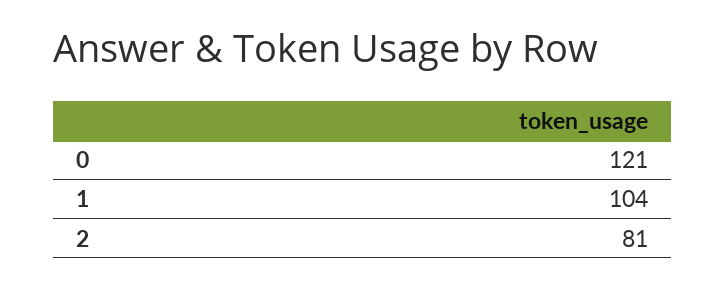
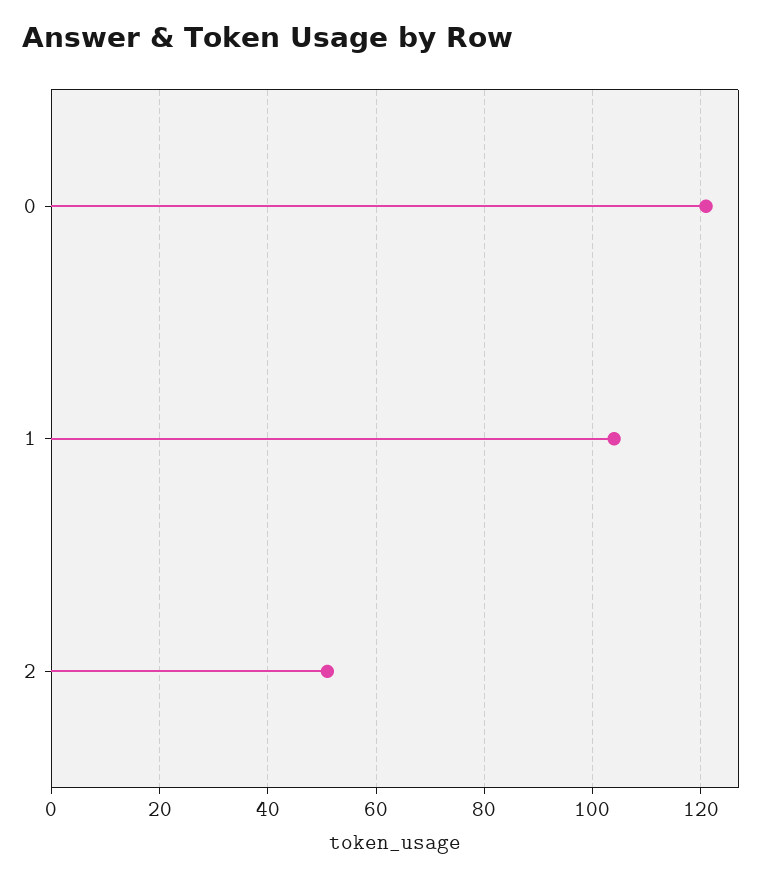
  {
    "0": 121,
    "1": 104,
-   "2": 81
+   "2": 50
  }

